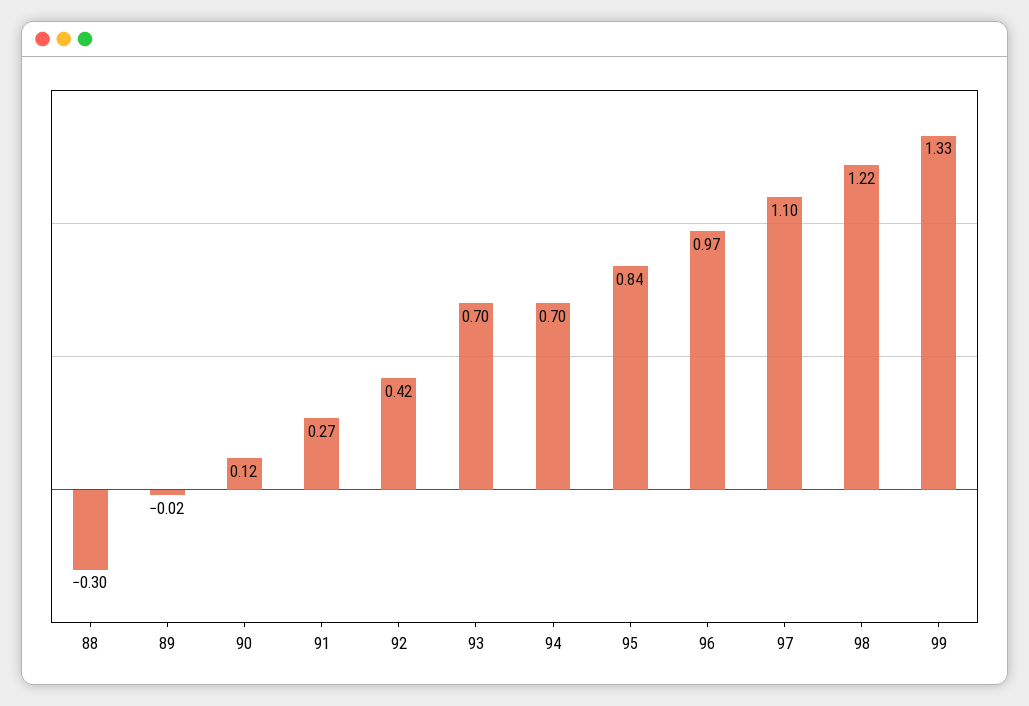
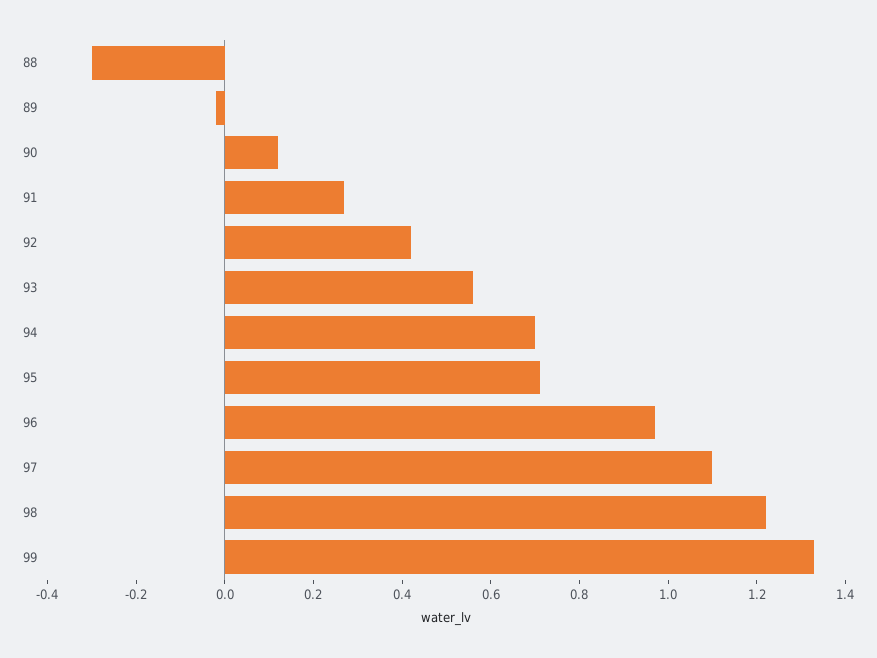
  {
    "88": -0.3,
    "89": -0.02,
    "90": 0.12,
    "91": 0.27,
    "92": 0.42,
-   "93": 0.7,
+   "93": 0.55,
    "94": 0.7,
-   "95": 0.84,
+   "95": 0.7,
    "96": 0.97,
    "97": 1.1,
    "98": 1.22,
    "99": 1.33
  }

